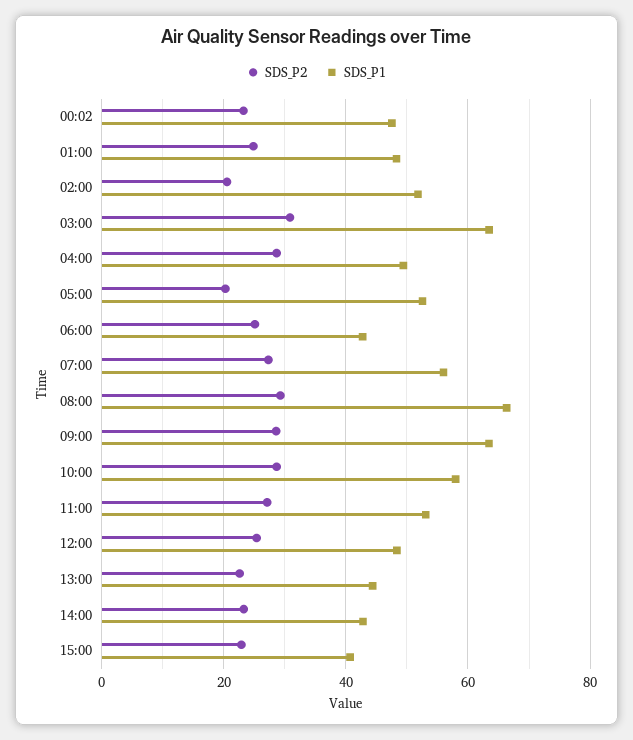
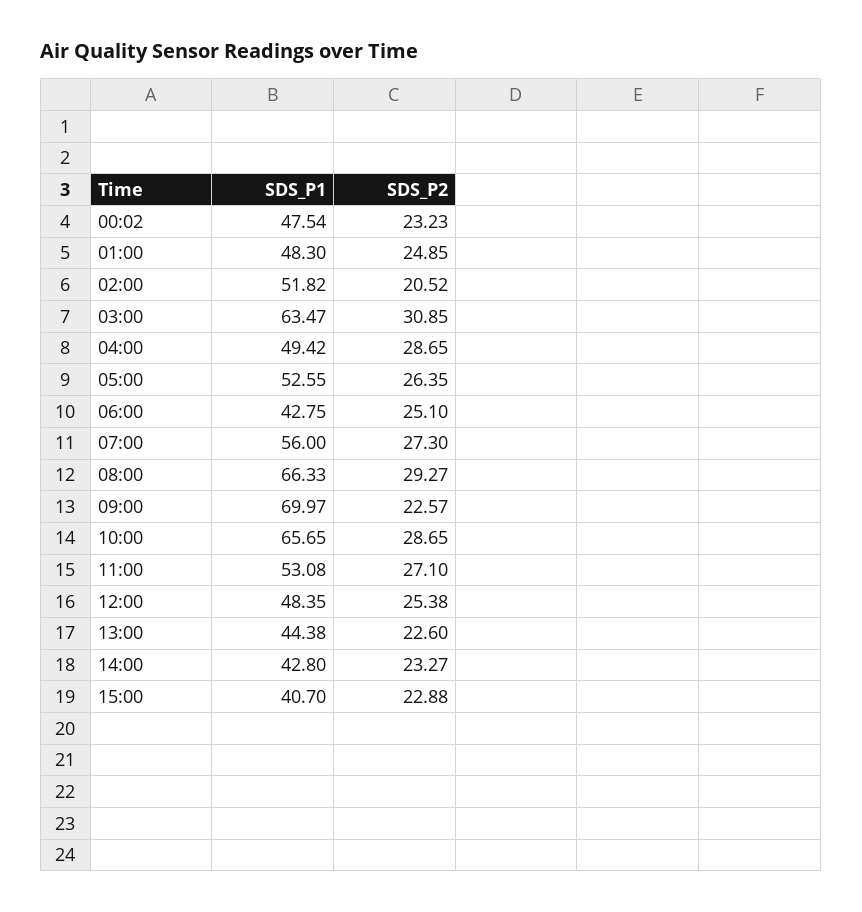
  {
    "SDS_P2": {
      "00:02": 23.23,
      "01:00": 24.85,
      "02:00": 20.52,
      "03:00": 30.85,
      "04:00": 28.65,
-     "05:00": 20,
+     "05:00": 26.35,
      "06:00": 25.1,
      "07:00": 27.3,
      "08:00": 29.27,
-     "09:00": 28,
+     "09:00": 22.57,
      "10:00": 28.65,
      "11:00": 27.1,
      "12:00": 25.38,
      "13:00": 22.6,
      "14:00": 23.27,
      "15:00": 22.88
    },
    "SDS_P1": {
      "00:02": 47.54,
      "01:00": 48.3,
      "02:00": 51.82,
      "03:00": 63.47,
      "04:00": 49.42,
      "05:00": 52.55,
      "06:00": 42.75,
      "07:00": 56,
      "08:00": 66.33,
-     "09:00": 64,
+     "09:00": 69.97,
-     "10:00": 58,
+     "10:00": 65.65,
      "11:00": 53.08,
      "12:00": 48.35,
      "13:00": 44.38,
      "14:00": 42.8,
      "15:00": 40.7
    }
  }

